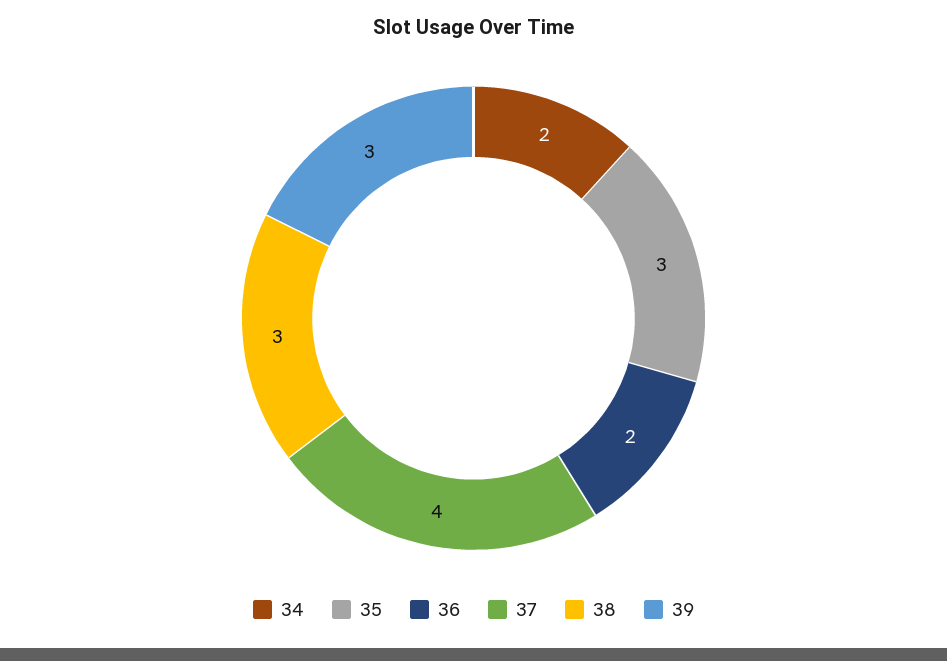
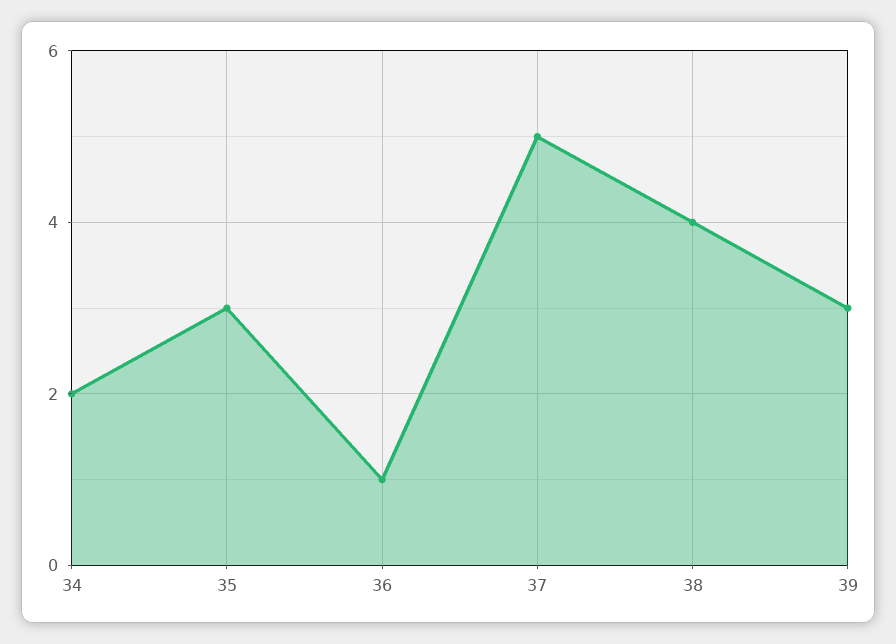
  {
    "34": 2,
    "35": 3,
-   "36": 2,
+   "36": 1,
-   "37": 4,
+   "37": 5,
-   "38": 3,
+   "38": 4,
    "39": 3
  }

